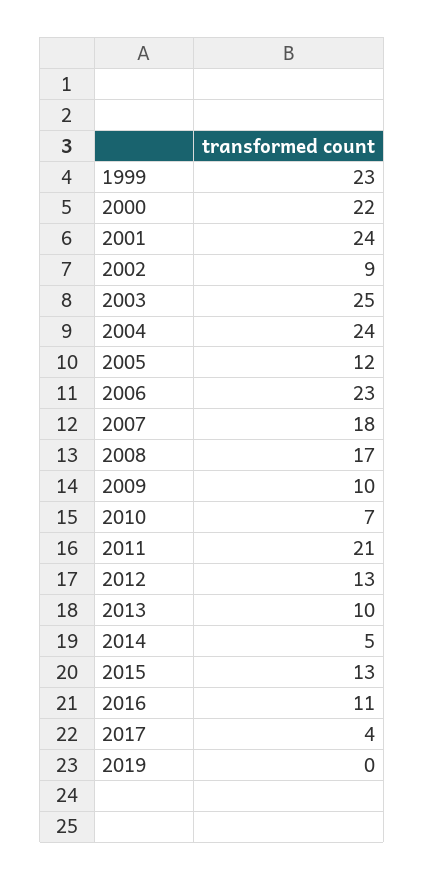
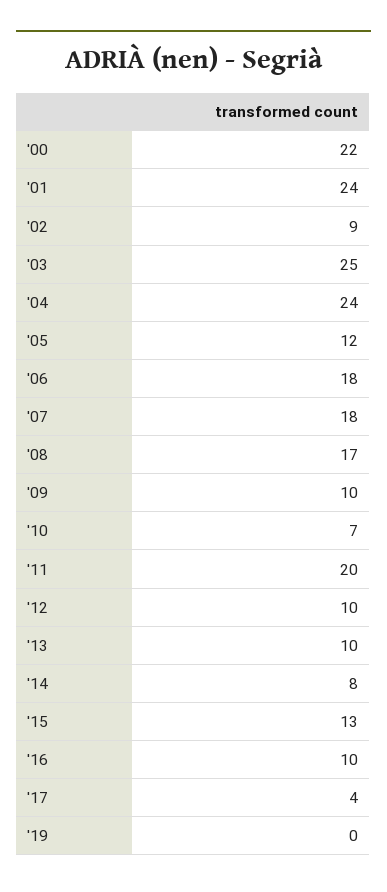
  {
-   "1999": 23,
    "2000": 22,
    "2001": 24,
    "2002": 9,
    "2003": 25,
    "2004": 24,
    "2005": 12,
-   "2006": 23,
+   "2006": 18,
    "2007": 18,
    "2008": 17,
    "2009": 10,
    "2010": 7,
-   "2011": 21,
+   "2011": 20,
-   "2012": 13,
+   "2012": 10,
    "2013": 10,
-   "2014": 5,
+   "2014": 8,
    "2015": 13,
-   "2016": 11,
+   "2016": 10,
    "2017": 4,
    "2019": 0
  }

